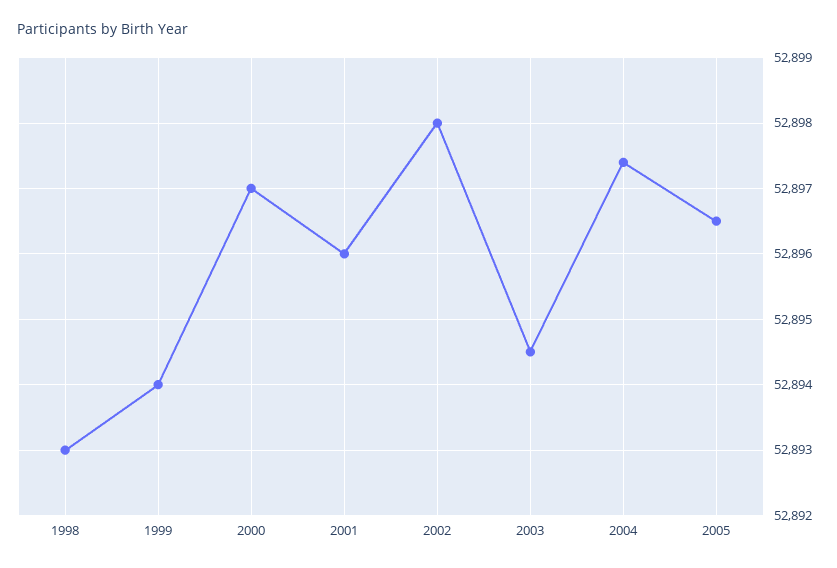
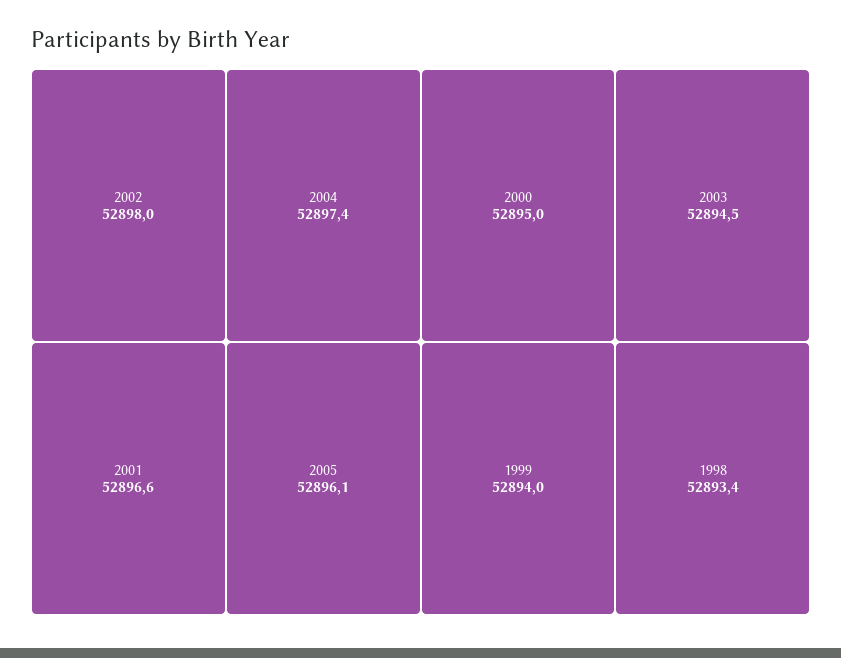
  {
-   "1998": 52893,
+   "1998": 52893.4,
    "1999": 52894,
-   "2000": 52897,
+   "2000": 52895,
-   "2001": 52896,
+   "2001": 52896.6,
    "2002": 52898,
    "2003": 52894.5,
    "2004": 52897.4,
-   "2005": 52896.5
+   "2005": 52896.1
  }

